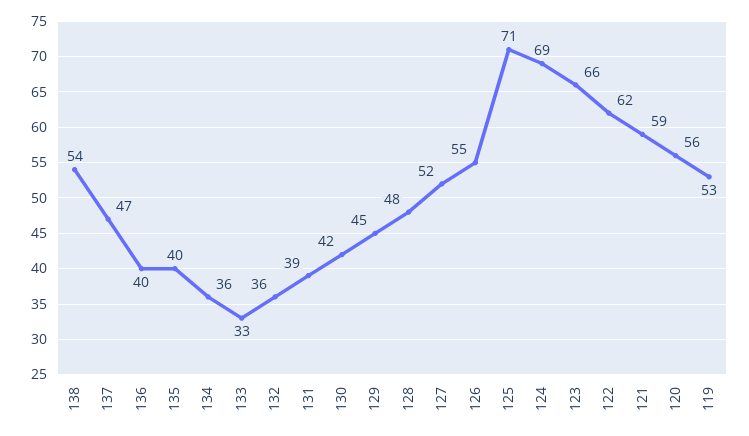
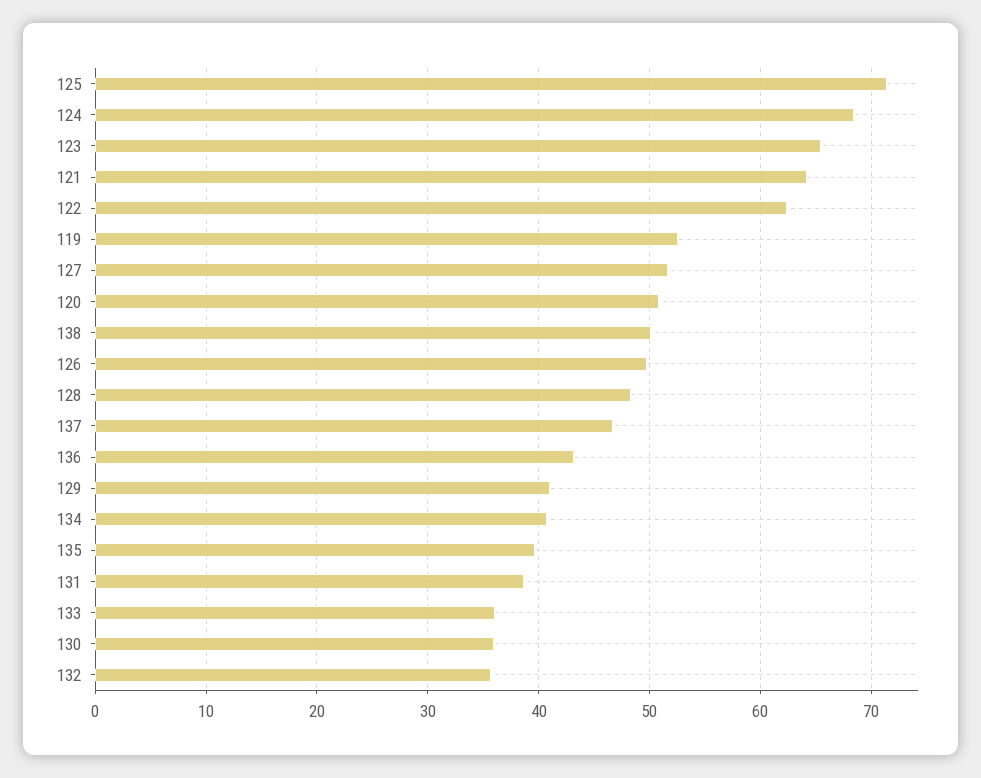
  {
-   "138": 54,
+   "138": 50,
    "137": 47,
-   "136": 40,
+   "136": 43,
    "135": 40,
-   "134": 36,
+   "134": 41,
-   "133": 33,
+   "133": 36,
    "132": 36,
    "131": 39,
-   "130": 42,
+   "130": 36,
-   "129": 45,
+   "129": 41,
    "128": 48,
    "127": 52,
-   "126": 55,
+   "126": 50,
    "125": 71,
    "124": 69,
    "123": 66,
    "122": 62,
-   "121": 59,
+   "121": 64,
-   "120": 56,
+   "120": 51,
    "119": 53
  }

